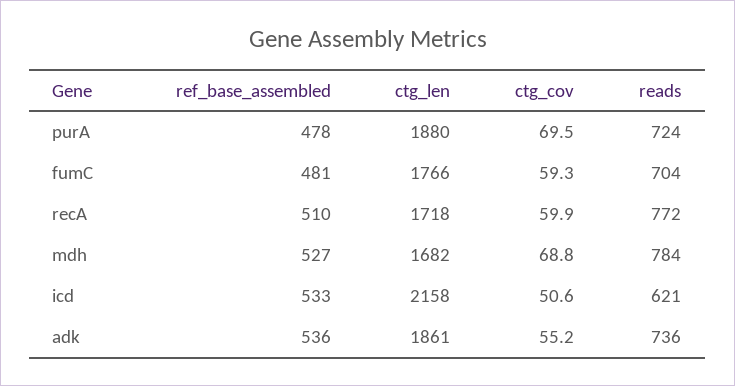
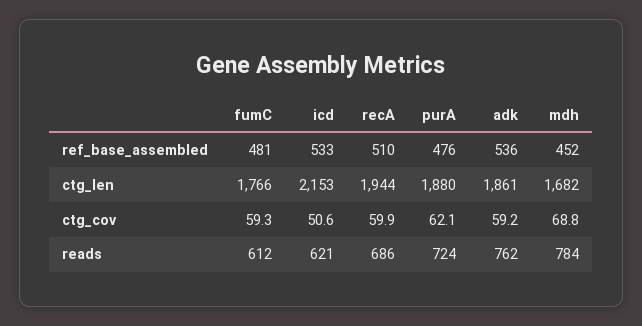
  {
    "ref_base_assembled": {
-     "purA": 478,
+     "purA": 476,
      "fumC": 481,
      "recA": 510,
-     "mdh": 527,
+     "mdh": 452,
      "icd": 533,
      "adk": 536
    },
    "ctg_len": {
      "purA": 1880,
      "fumC": 1766,
-     "recA": 1718,
+     "recA": 1944,
      "mdh": 1682,
-     "icd": 2158,
+     "icd": 2153,
      "adk": 1861
    },
    "ctg_cov": {
-     "purA": 69.5,
+     "purA": 62.1,
      "fumC": 59.3,
      "recA": 59.9,
      "mdh": 68.8,
      "icd": 50.6,
-     "adk": 55.2
+     "adk": 59.2
    },
    "reads": {
      "purA": 724,
-     "fumC": 704,
+     "fumC": 612,
-     "recA": 772,
+     "recA": 686,
      "mdh": 784,
      "icd": 621,
-     "adk": 736
+     "adk": 762
    }
  }

